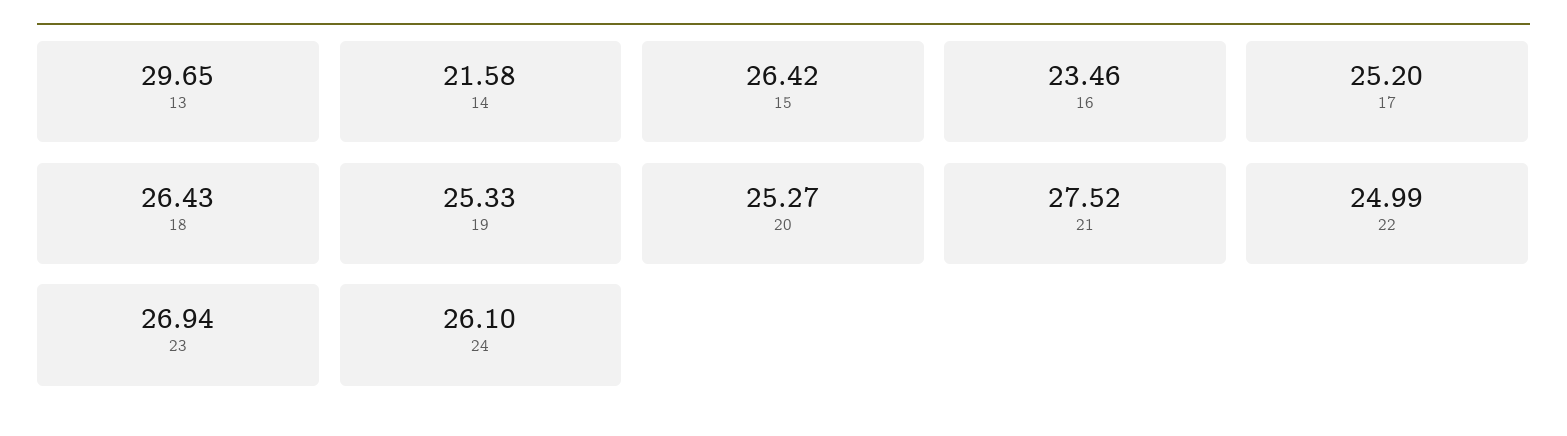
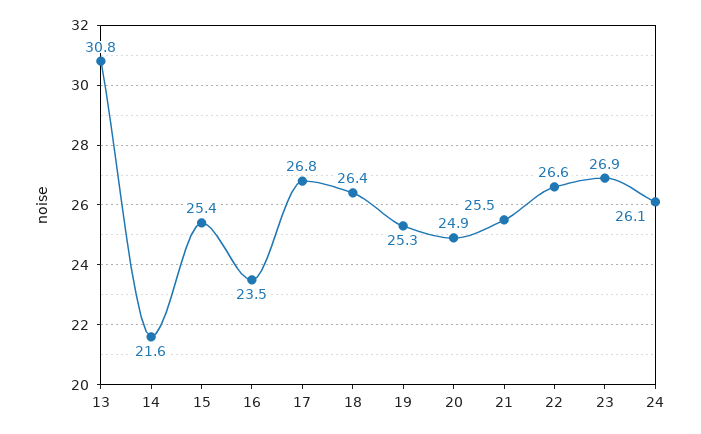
  {
-   "13": 29.65,
+   "13": 30.8,
    "14": 21.58,
-   "15": 26.42,
+   "15": 25.4,
    "16": 23.46,
-   "17": 25.2,
+   "17": 26.8,
    "18": 26.43,
    "19": 25.33,
-   "20": 25.27,
+   "20": 24.9,
-   "21": 27.52,
+   "21": 25.5,
-   "22": 24.99,
+   "22": 26.6,
    "23": 26.94,
    "24": 26.1
  }

